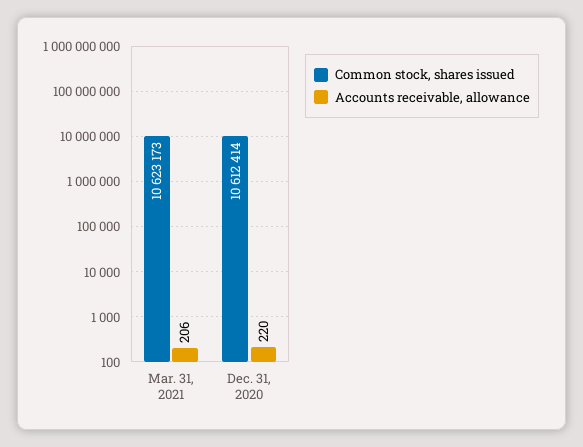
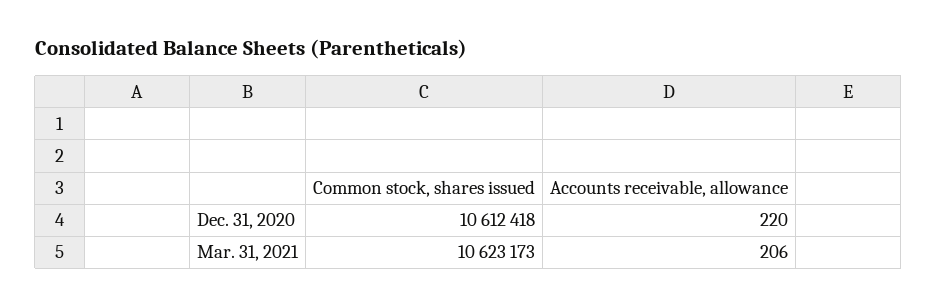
  {
    "Common stock, shares issued": {
      "Mar. 31, 2021": 10623173,
-     "Dec. 31, 2020": 10612414
+     "Dec. 31, 2020": 10612418
    },
    "Accounts receivable, allowance": {
      "Mar. 31, 2021": 206,
      "Dec. 31, 2020": 220
    }
  }

